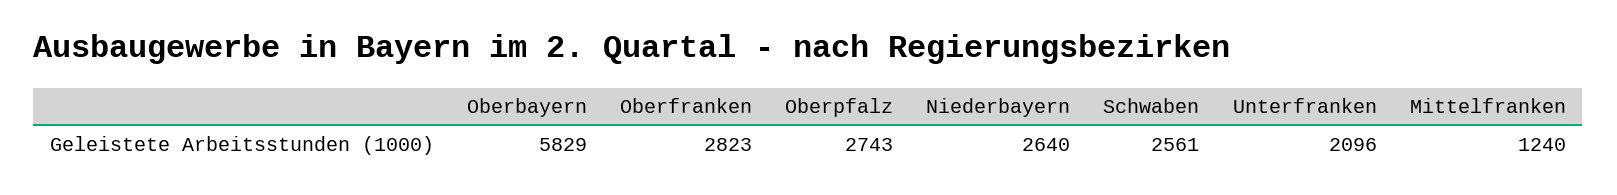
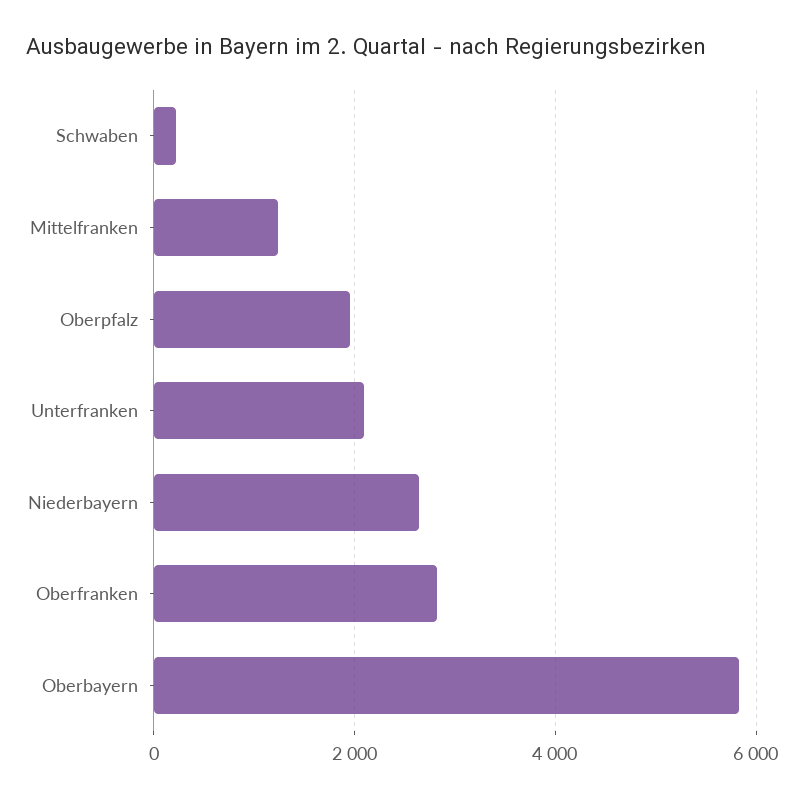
  {
    "Oberbayern": 5829,
    "Oberfranken": 2823,
-   "Oberpfalz": 2743,
+   "Oberpfalz": 2000,
    "Niederbayern": 2640,
-   "Schwaben": 2561,
+   "Schwaben": 200,
    "Unterfranken": 2096,
    "Mittelfranken": 1240
  }

